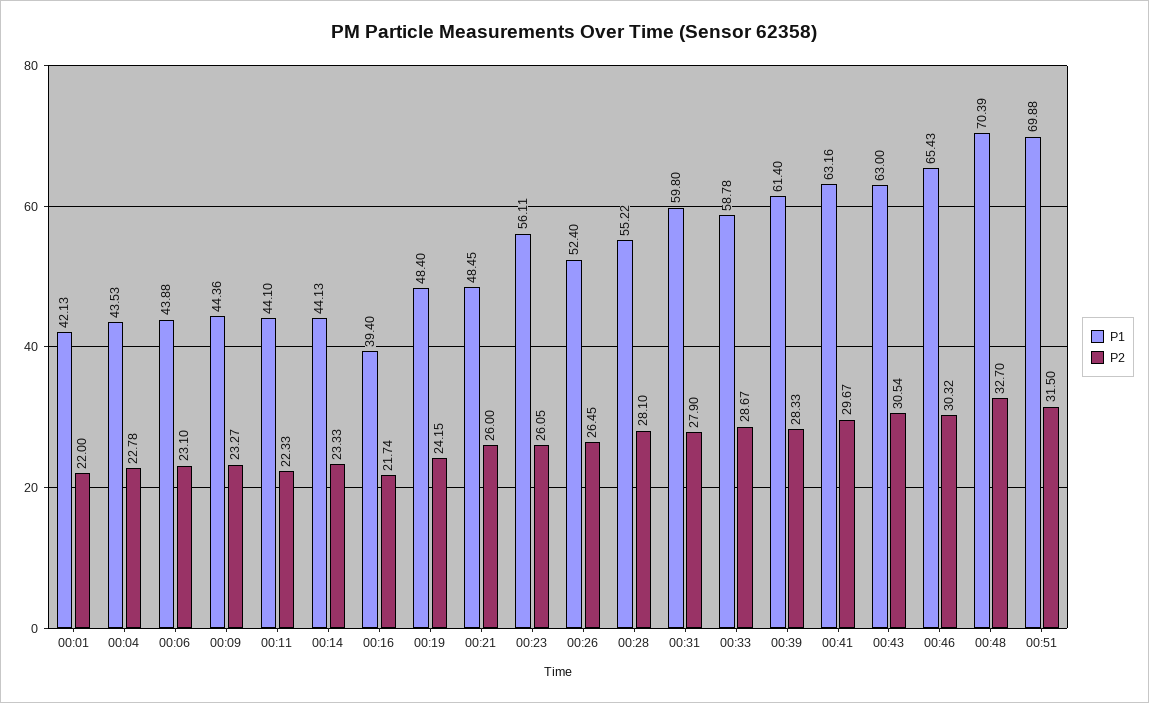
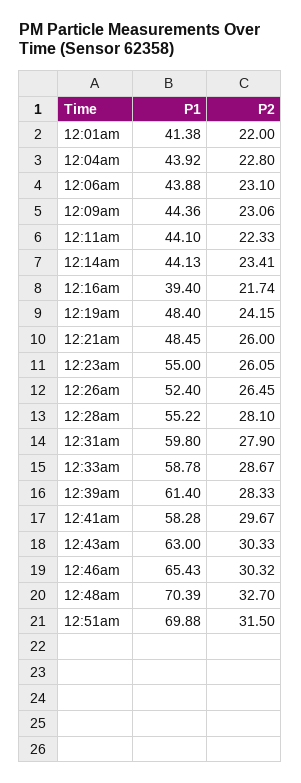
  {
    "P1": {
-     "00:01": 42.13,
+     "00:01": 41.38,
-     "00:04": 43.53,
+     "00:04": 43.92,
      "00:06": 43.88,
      "00:09": 44.36,
      "00:11": 44.1,
      "00:14": 44.13,
      "00:16": 39.4,
      "00:19": 48.4,
      "00:21": 48.45,
-     "00:23": 56.11,
+     "00:23": 55,
      "00:26": 52.4,
      "00:28": 55.22,
      "00:31": 59.8,
      "00:33": 58.78,
      "00:39": 61.4,
-     "00:41": 63.16,
+     "00:41": 58.28,
      "00:43": 63,
      "00:46": 65.43,
      "00:48": 70.39,
      "00:51": 69.88
    },
    "P2": {
      "00:01": 22,
-     "00:04": 22.78,
+     "00:04": 22.8,
      "00:06": 23.1,
-     "00:09": 23.27,
+     "00:09": 23.06,
      "00:11": 22.33,
-     "00:14": 23.33,
+     "00:14": 23.41,
      "00:16": 21.74,
      "00:19": 24.15,
      "00:21": 26,
      "00:23": 26.05,
      "00:26": 26.45,
      "00:28": 28.1,
      "00:31": 27.9,
      "00:33": 28.67,
      "00:39": 28.33,
      "00:41": 29.67,
-     "00:43": 30.54,
+     "00:43": 30.33,
      "00:46": 30.32,
      "00:48": 32.7,
      "00:51": 31.5
    }
  }

